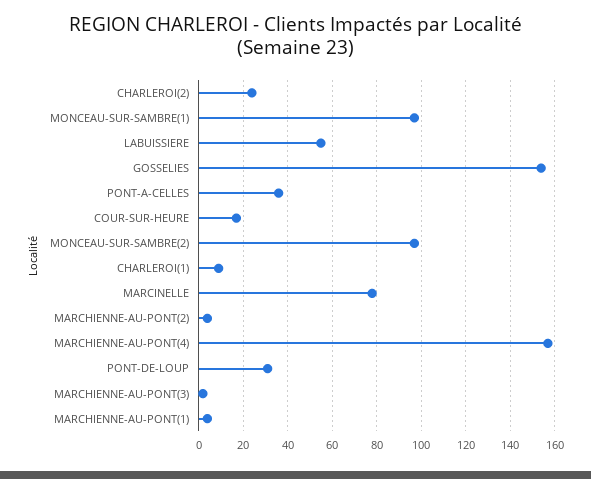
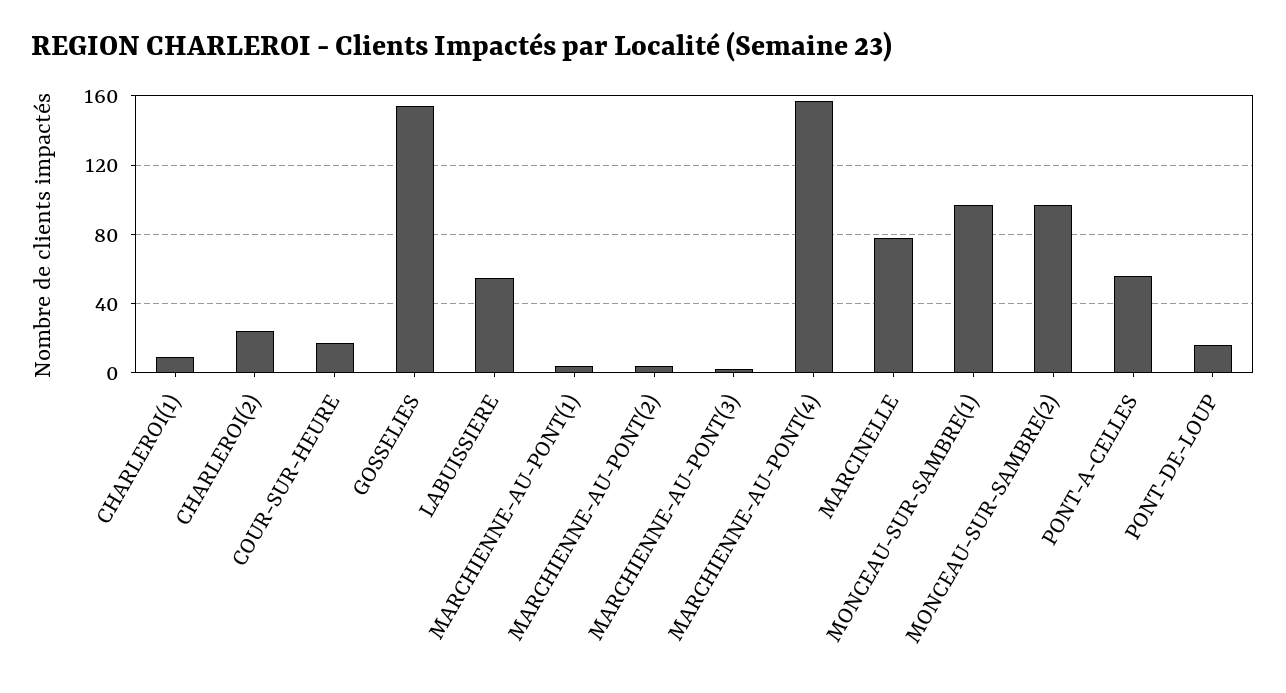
  {
    "CHARLEROI(2)": 25,
    "MONCEAU-SUR-SAMBRE(1)": 95,
    "LABUISSIERE": 55,
    "GOSSELIES": 155,
-   "PONT-A-CELLES": 35,
+   "PONT-A-CELLES": 55,
    "COUR-SUR-HEURE": 15,
    "MONCEAU-SUR-SAMBRE(2)": 95,
    "CHARLEROI(1)": 10,
    "MARCINELLE": 80,
    "MARCHIENNE-AU-PONT(2)": 5,
    "MARCHIENNE-AU-PONT(4)": 155,
-   "PONT-DE-LOUP": 30,
+   "PONT-DE-LOUP": 15,
    "MARCHIENNE-AU-PONT(3)": 0,
    "MARCHIENNE-AU-PONT(1)": 5
  }

